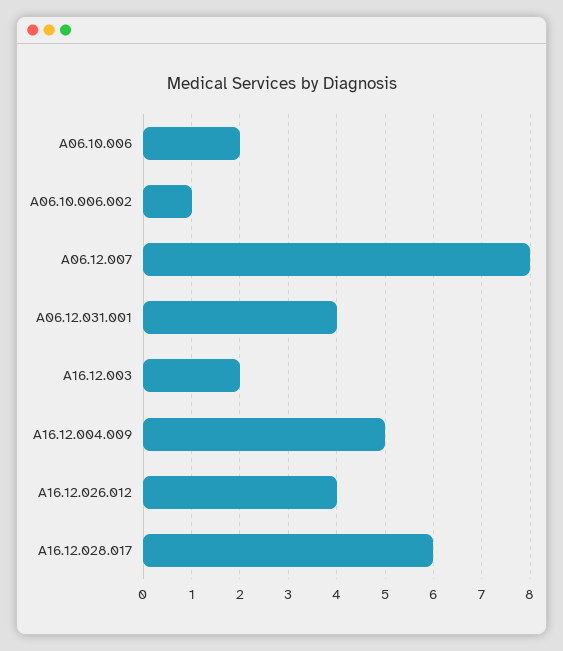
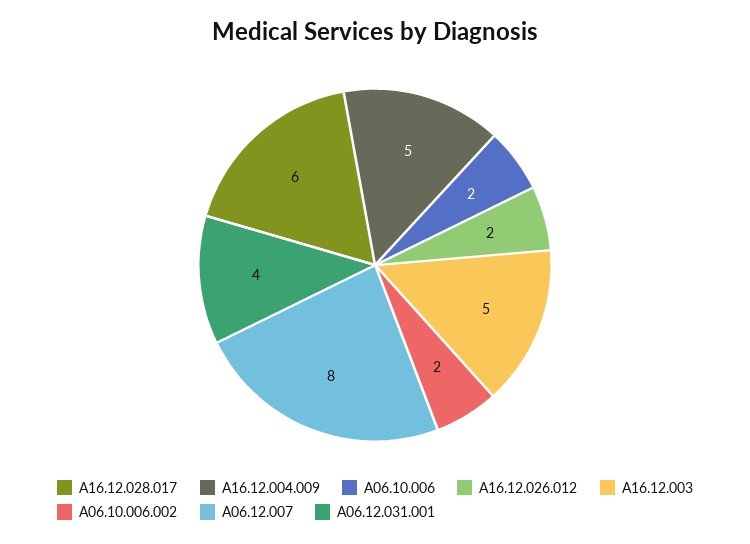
  {
    "A06.10.006": 2,
-   "A06.10.006.002": 1,
+   "A06.10.006.002": 2,
    "A06.12.007": 8,
    "A06.12.031.001": 4,
-   "A16.12.003": 2,
+   "A16.12.003": 5,
    "A16.12.004.009": 5,
-   "A16.12.026.012": 4,
+   "A16.12.026.012": 2,
    "A16.12.028.017": 6
  }

